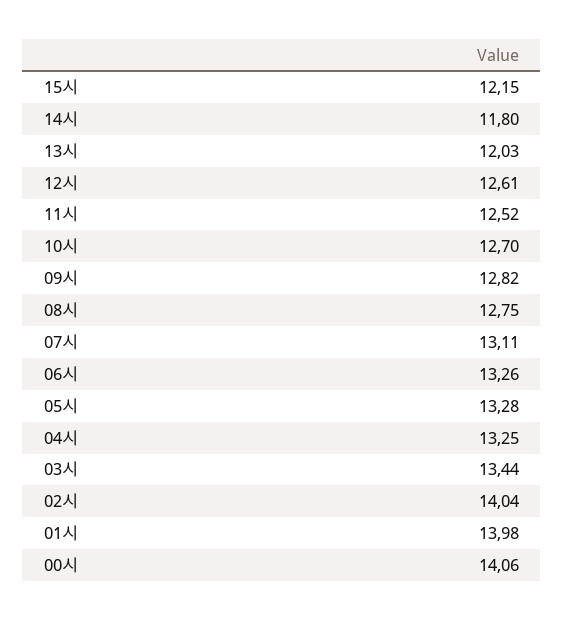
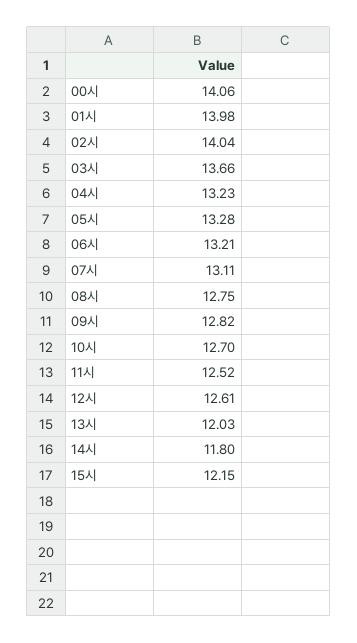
  {
    "15시": 12.15,
    "14시": 11.8,
    "13시": 12.03,
    "12시": 12.61,
    "11시": 12.52,
    "10시": 12.7,
    "09시": 12.82,
    "08시": 12.75,
    "07시": 13.11,
-   "06시": 13.26,
+   "06시": 13.21,
    "05시": 13.28,
-   "04시": 13.25,
+   "04시": 13.23,
-   "03시": 13.44,
+   "03시": 13.66,
    "02시": 14.04,
    "01시": 13.98,
    "00시": 14.06
  }

